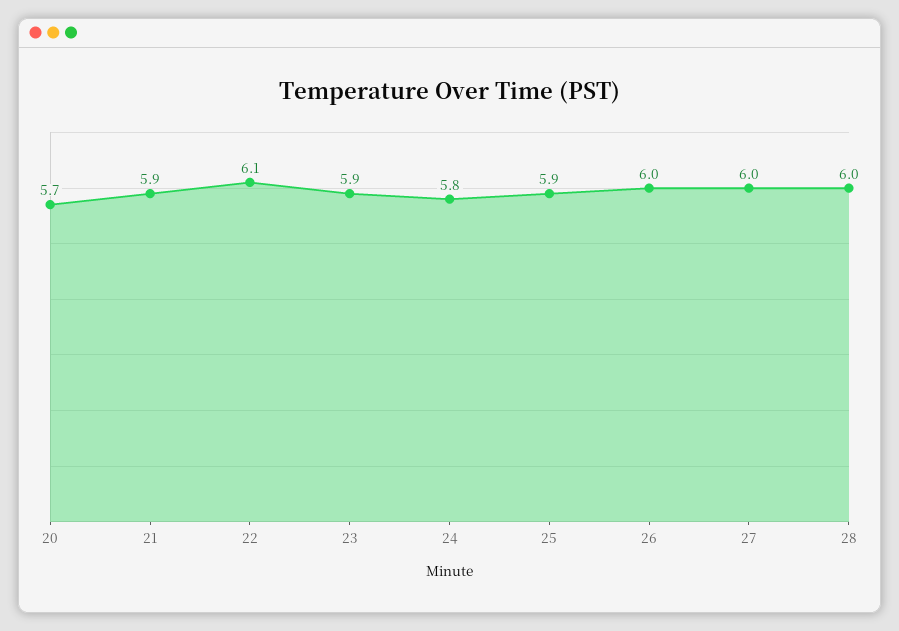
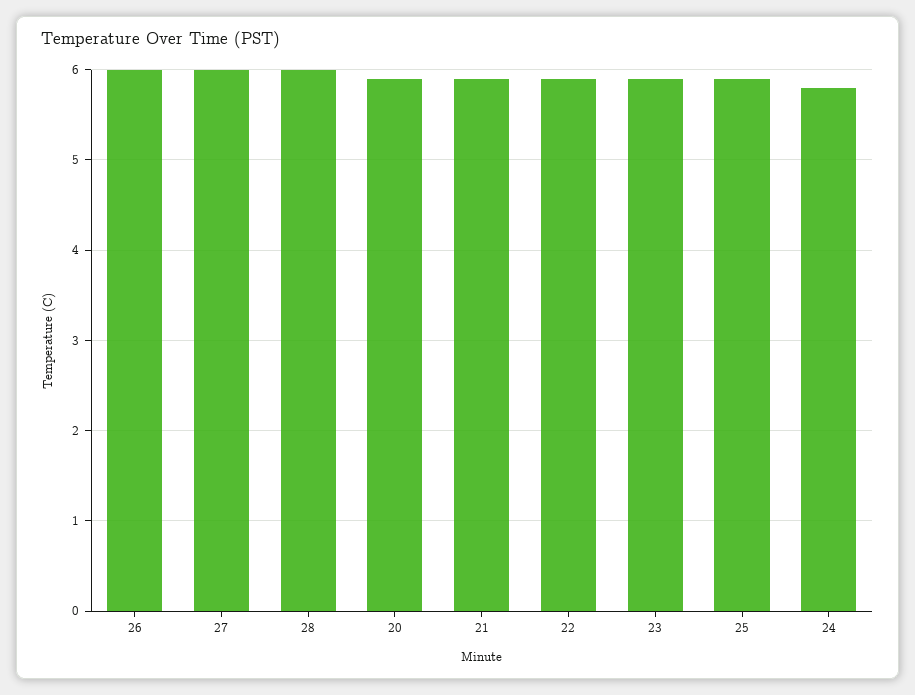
  {
-   "20": 5.7,
+   "20": 5.9,
    "21": 5.9,
-   "22": 6.1,
+   "22": 5.9,
    "23": 5.9,
    "24": 5.8,
    "25": 5.9,
    "26": 6,
    "27": 6,
    "28": 6
  }

